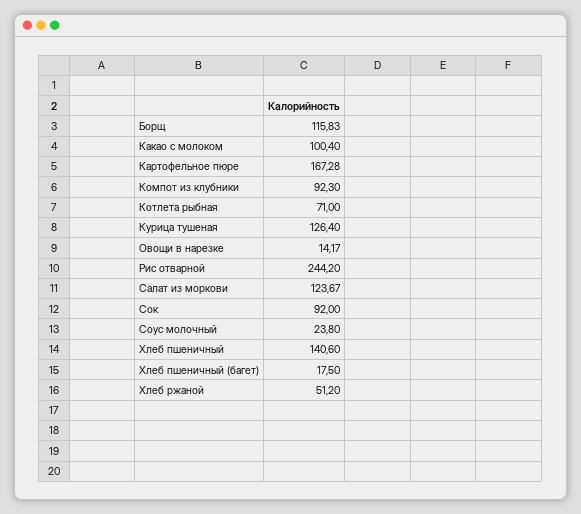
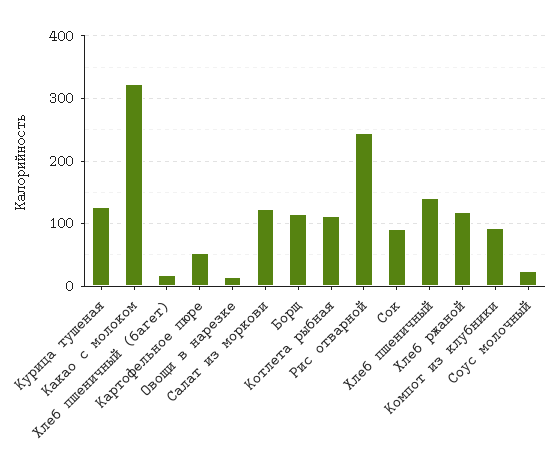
  {
    "Борщ": 115.83,
-   "Какао с молоком": 100.4,
+   "Какао с молоком": 320,
-   "Картофельное пюре": 167.28,
+   "Картофельное пюре": 50,
    "Компот из клубники": 92.3,
-   "Котлета рыбная": 71,
+   "Котлета рыбная": 110,
    "Курица тушеная": 126.4,
    "Овощи в нарезке": 14.17,
    "Рис отварной": 244.2,
    "Салат из моркови": 123.67,
    "Сок": 92,
    "Соус молочный": 23.8,
    "Хлеб пшеничный": 140.6,
    "Хлеб пшеничный (багет)": 17.5,
-   "Хлеб ржаной": 51.2
+   "Хлеб ржаной": 120
  }

